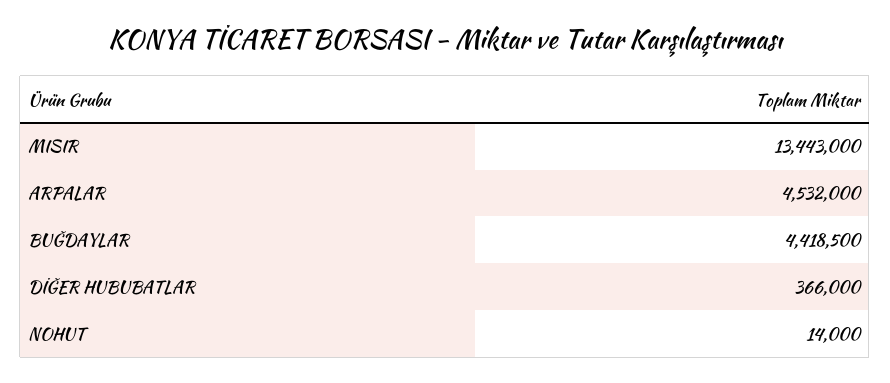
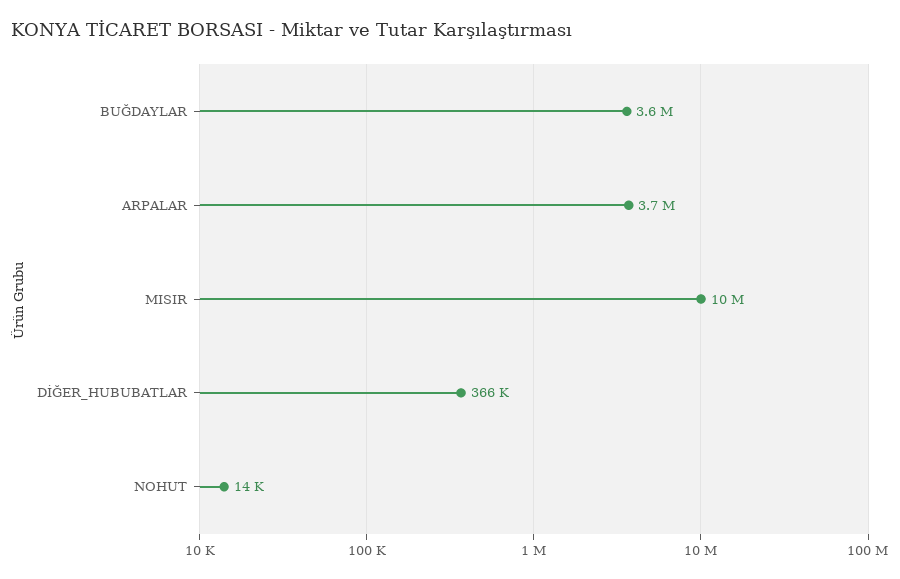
  {
-   "MISIR": 13443000,
+   "MISIR": 10000000,
-   "ARPALAR": 4532000,
+   "ARPALAR": 3700000,
-   "BUĞDAYLAR": 4418500,
+   "BUĞDAYLAR": 3600000,
    "DİĞER HUBUBATLAR": 366000,
    "NOHUT": 14000
  }

